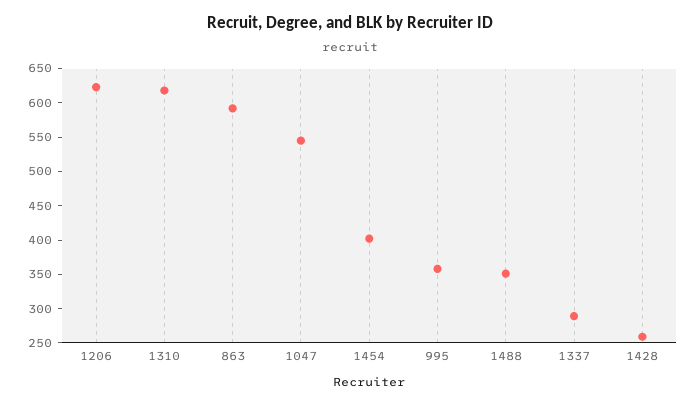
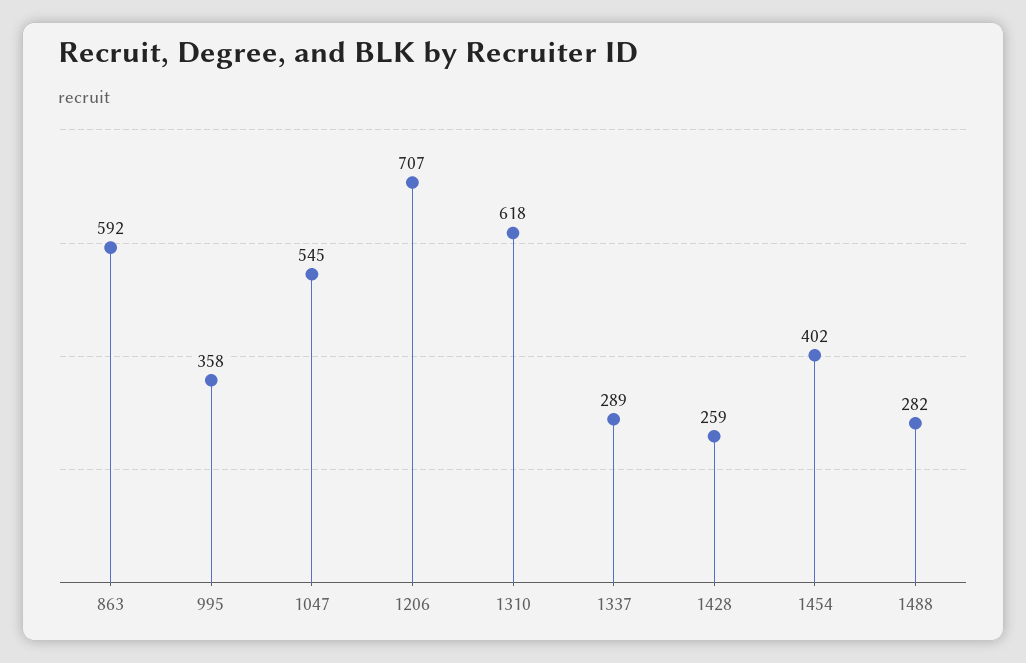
  {
-   "1206": 625,
+   "1206": 707,
    "1310": 618,
    "863": 592,
    "1047": 545,
    "1454": 402,
    "995": 358,
-   "1488": 350,
+   "1488": 282,
    "1337": 289,
    "1428": 259
  }

